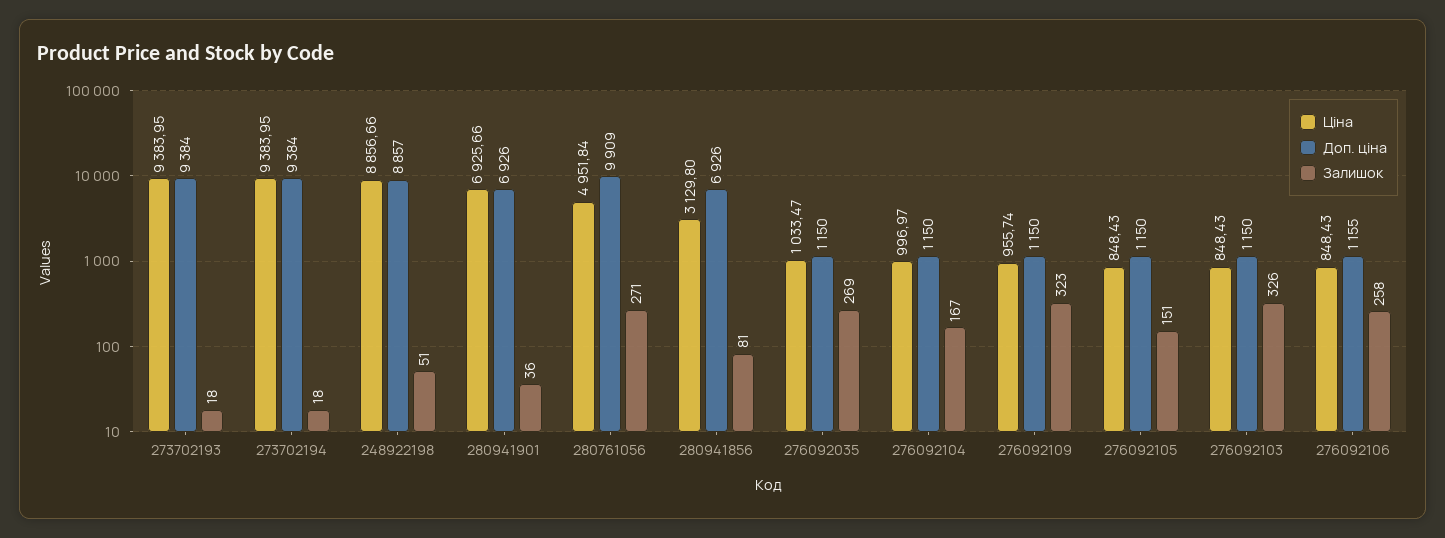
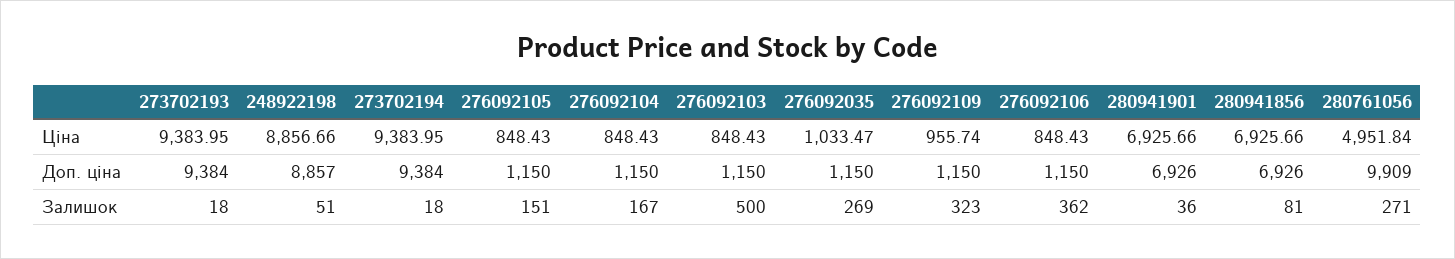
  {
    "Ціна": {
      "273702193": 9383.95,
      "273702194": 9383.95,
      "248922198": 8856.66,
      "280941901": 6925.66,
      "280761056": 4951.84,
-     "280941856": 3129.8,
+     "280941856": 6925.66,
      "276092035": 1033.47,
-     "276092104": 996.97,
+     "276092104": 848.43,
      "276092109": 955.74,
      "276092105": 848.43,
      "276092103": 848.43,
      "276092106": 848.43
    },
    "Доп. ціна": {
      "273702193": 9384,
      "273702194": 9384,
      "248922198": 8857,
      "280941901": 6926,
      "280761056": 9909,
      "280941856": 6926,
      "276092035": 1150,
      "276092104": 1150,
      "276092109": 1150,
      "276092105": 1150,
      "276092103": 1150,
-     "276092106": 1155
+     "276092106": 1150
    },
    "Залишок": {
      "273702193": 18,
      "273702194": 18,
      "248922198": 51,
      "280941901": 36,
      "280761056": 271,
      "280941856": 81,
      "276092035": 269,
      "276092104": 167,
      "276092109": 323,
      "276092105": 151,
-     "276092103": 326,
+     "276092103": 500,
-     "276092106": 258
+     "276092106": 362
    }
  }

